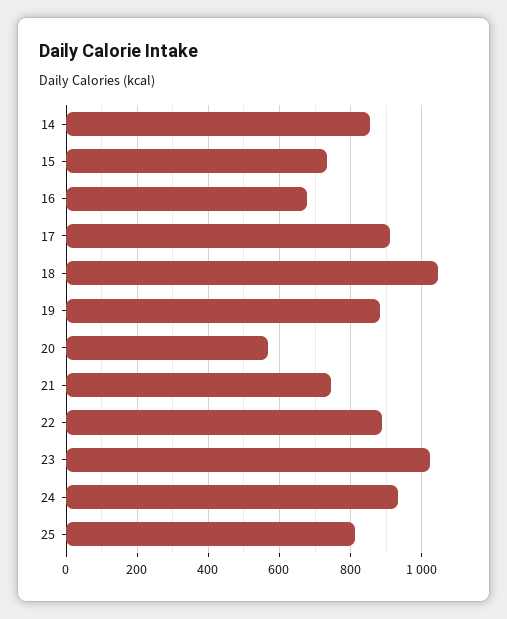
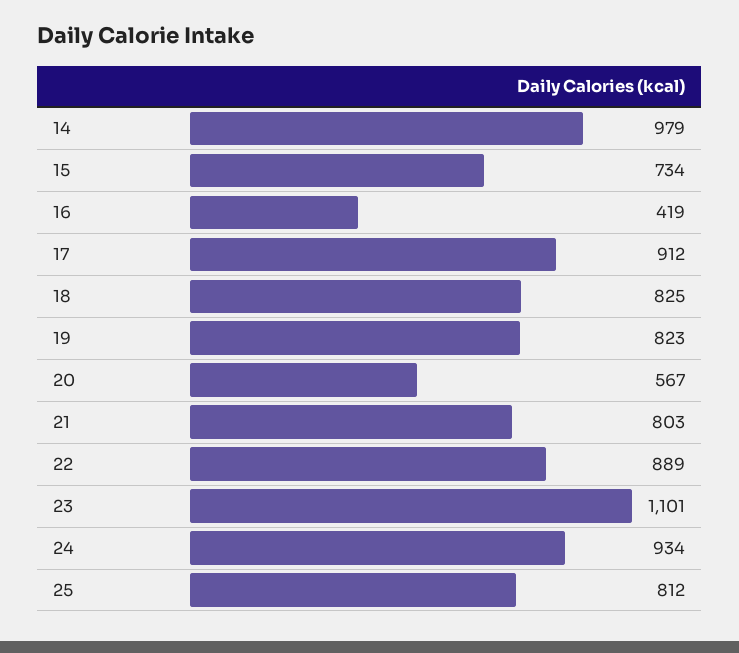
  {
-   "14": 860,
+   "14": 979,
    "15": 734,
-   "16": 680,
+   "16": 419,
    "17": 912,
-   "18": 1040,
+   "18": 825,
-   "19": 880,
+   "19": 823,
    "20": 567,
-   "21": 740,
+   "21": 803,
    "22": 889,
-   "23": 1020,
+   "23": 1101,
    "24": 934,
    "25": 812
  }

